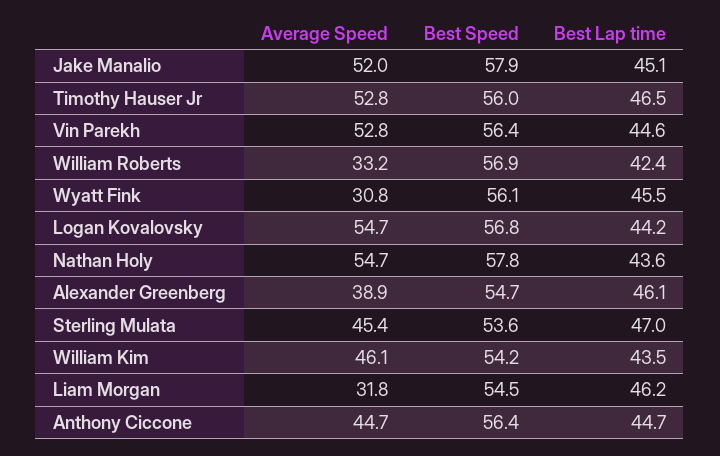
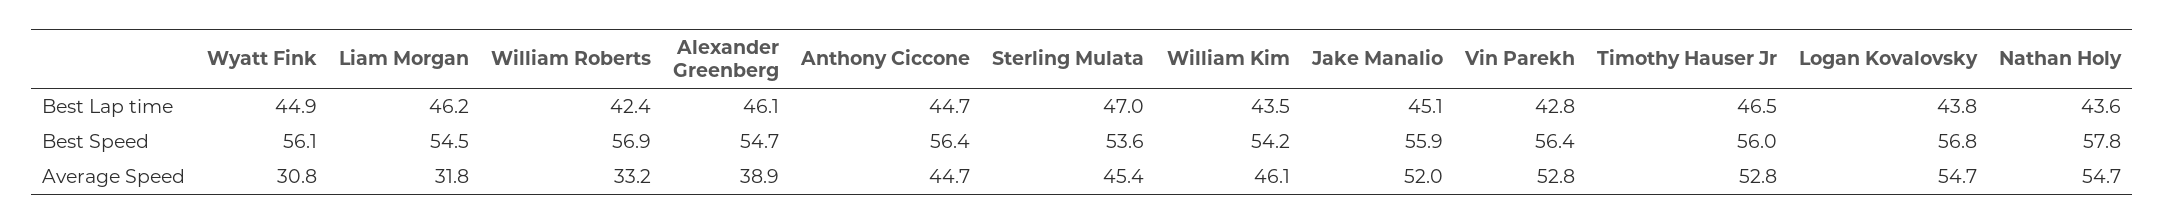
  {
    "Average Speed": {
      "Jake Manalio": 52,
      "Timothy Hauser Jr": 52.8,
      "Vin Parekh": 52.8,
      "William Roberts": 33.2,
      "Wyatt Fink": 30.8,
      "Logan Kovalovsky": 54.7,
      "Nathan Holy": 54.7,
      "Alexander Greenberg": 38.9,
      "Sterling Mulata": 45.4,
      "William Kim": 46.1,
      "Liam Morgan": 31.8,
      "Anthony Ciccone": 44.7
    },
    "Best Speed": {
-     "Jake Manalio": 57.9,
+     "Jake Manalio": 55.9,
      "Timothy Hauser Jr": 56,
      "Vin Parekh": 56.4,
      "William Roberts": 56.9,
      "Wyatt Fink": 56.1,
      "Logan Kovalovsky": 56.8,
      "Nathan Holy": 57.8,
      "Alexander Greenberg": 54.7,
      "Sterling Mulata": 53.6,
      "William Kim": 54.2,
      "Liam Morgan": 54.5,
      "Anthony Ciccone": 56.4
    },
    "Best Lap time": {
      "Jake Manalio": 45.1,
      "Timothy Hauser Jr": 46.5,
-     "Vin Parekh": 44.6,
+     "Vin Parekh": 42.8,
      "William Roberts": 42.4,
-     "Wyatt Fink": 45.5,
+     "Wyatt Fink": 44.9,
-     "Logan Kovalovsky": 44.2,
+     "Logan Kovalovsky": 43.8,
      "Nathan Holy": 43.6,
      "Alexander Greenberg": 46.1,
      "Sterling Mulata": 47,
      "William Kim": 43.5,
      "Liam Morgan": 46.2,
      "Anthony Ciccone": 44.7
    }
  }

